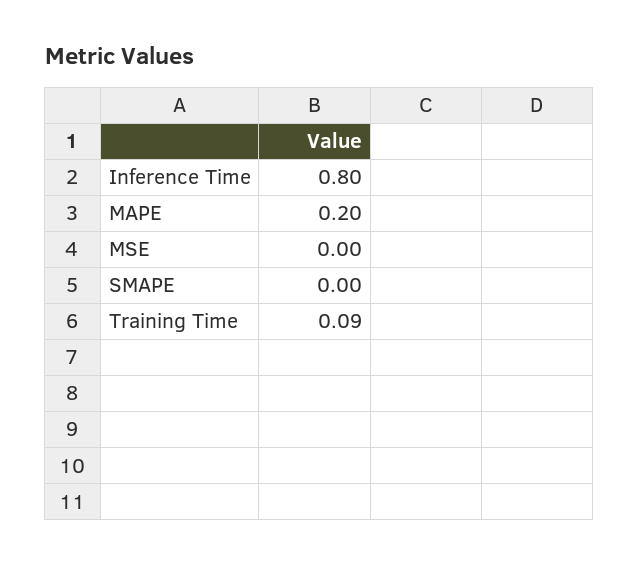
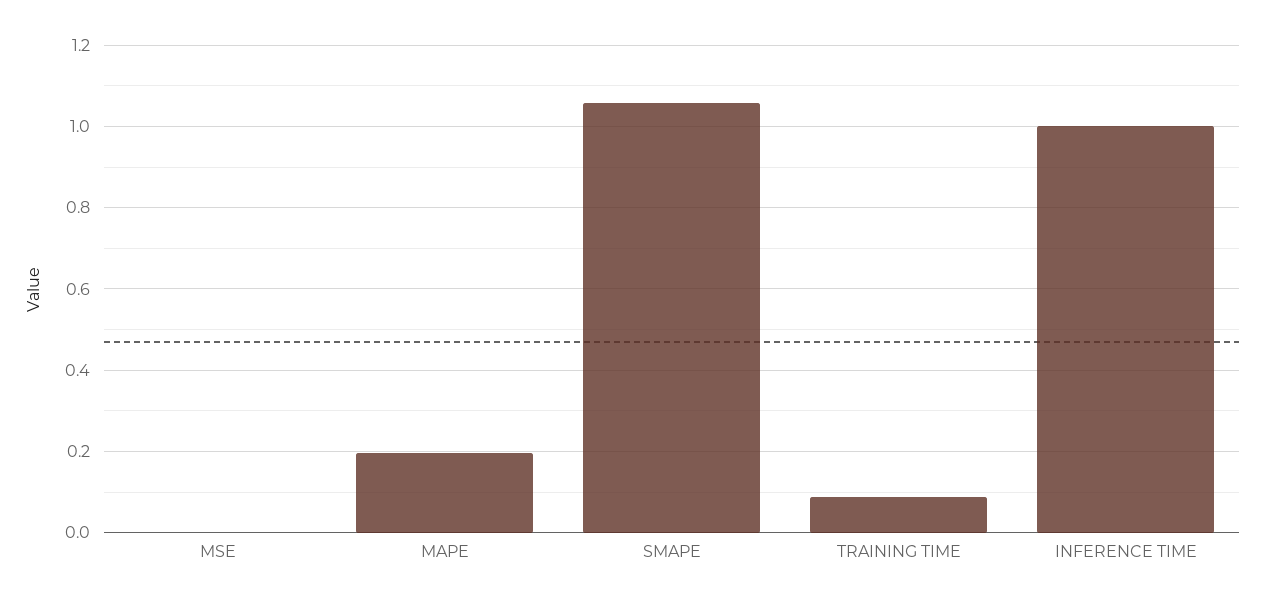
  {
-   "Inference Time": 0.8,
+   "Inference Time": 1,
    "MAPE": 0.2,
    "MSE": 0,
-   "SMAPE": 0,
+   "SMAPE": 1.06,
    "Training Time": 0.09
  }

